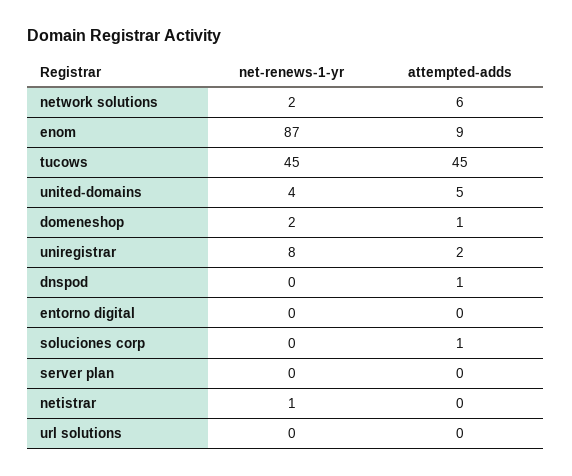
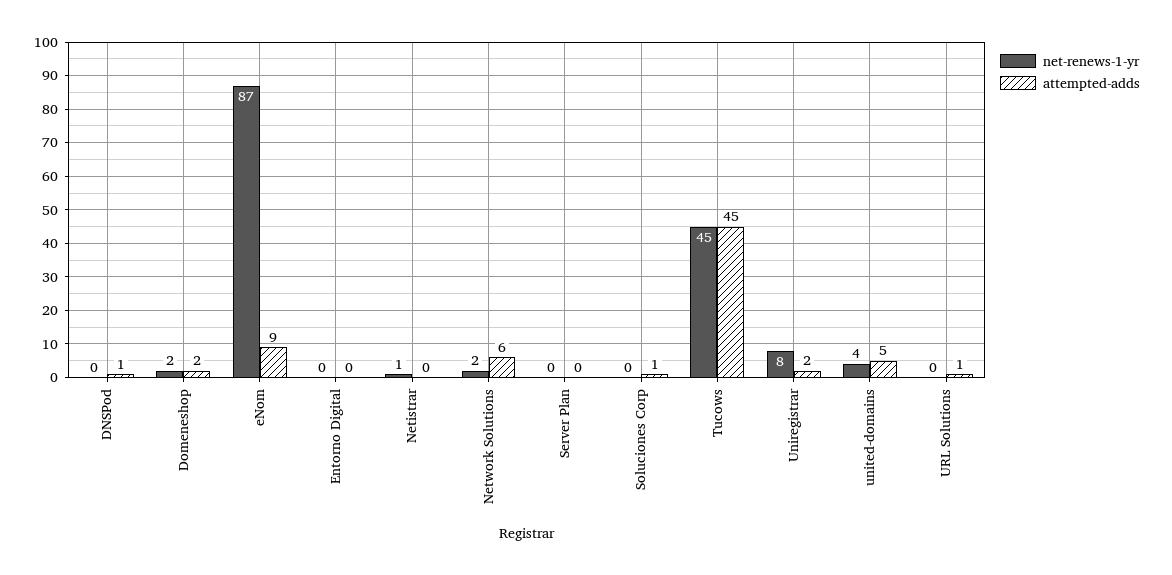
  {
    "net-renews-1-yr": {
      "network solutions": 2,
      "enom": 87,
      "tucows": 45,
      "united-domains": 4,
      "domeneshop": 2,
      "uniregistrar": 8,
      "dnspod": 0,
      "entorno digital": 0,
      "soluciones corp": 0,
      "server plan": 0,
      "netistrar": 1,
      "url solutions": 0
    },
    "attempted-adds": {
      "network solutions": 6,
      "enom": 9,
      "tucows": 45,
      "united-domains": 5,
-     "domeneshop": 1,
+     "domeneshop": 2,
      "uniregistrar": 2,
      "dnspod": 1,
      "entorno digital": 0,
      "soluciones corp": 1,
      "server plan": 0,
      "netistrar": 0,
-     "url solutions": 0
+     "url solutions": 1
    }
  }

